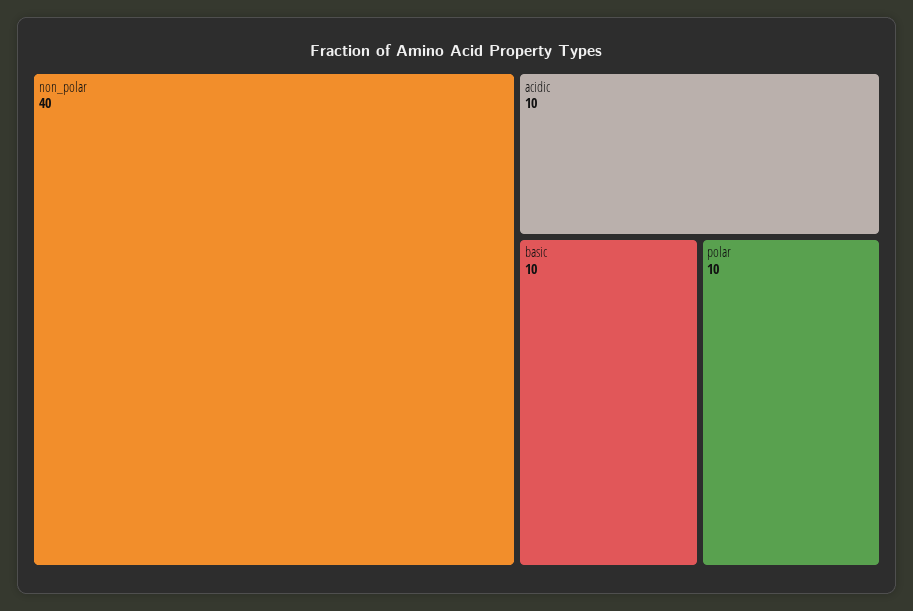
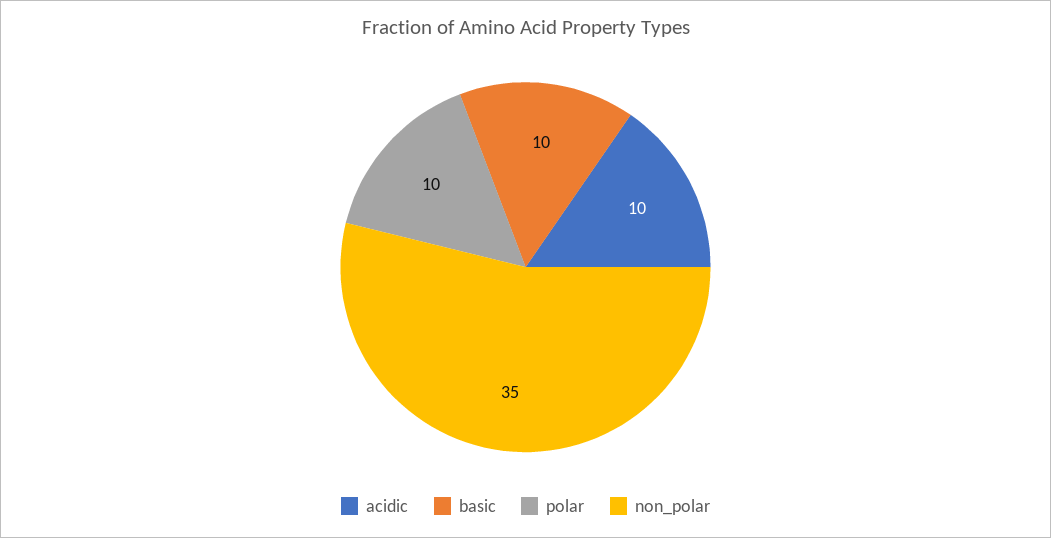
  {
-   "non_polar": 40,
+   "non_polar": 35,
    "acidic": 10,
    "basic": 10,
    "polar": 10
  }

